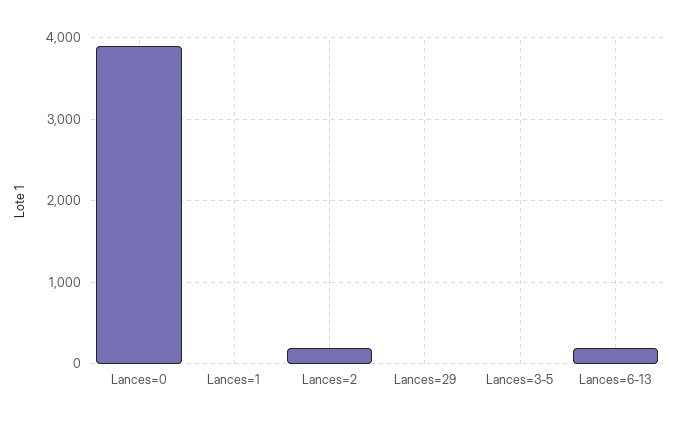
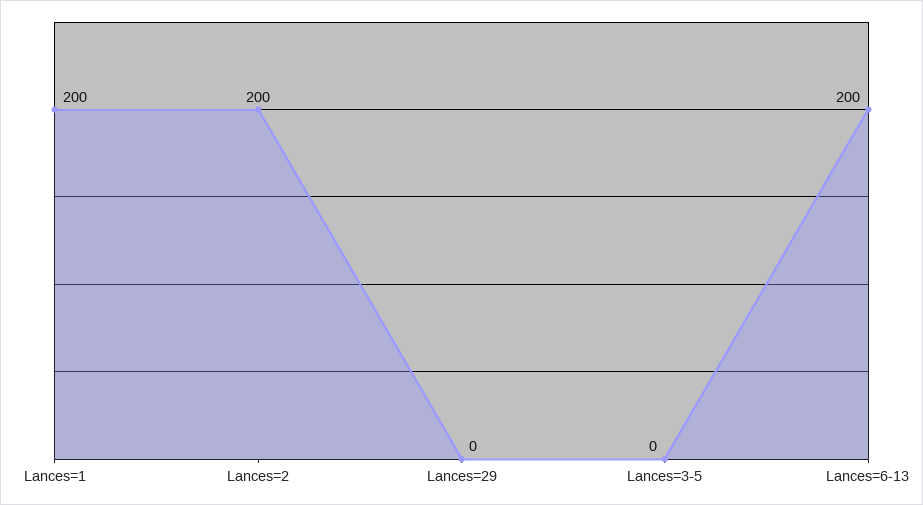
  {
-   "Lances=0": 3900,
-   "Lances=1": 0,
+   "Lances=1": 200,
    "Lances=2": 200,
    "Lances=29": 0,
    "Lances=3-5": 0,
    "Lances=6-13": 200
  }

